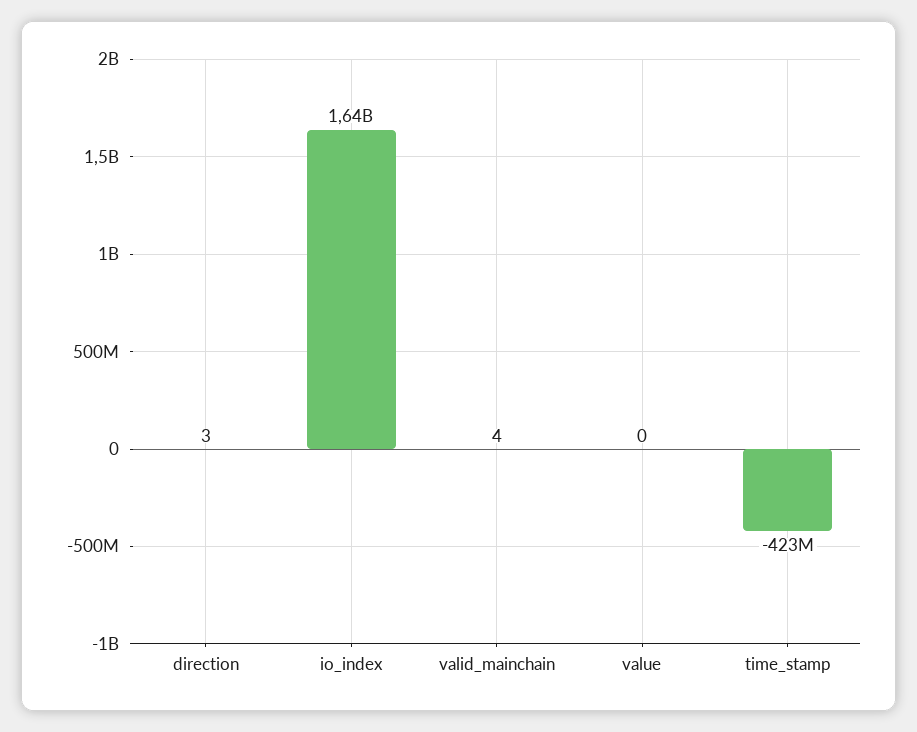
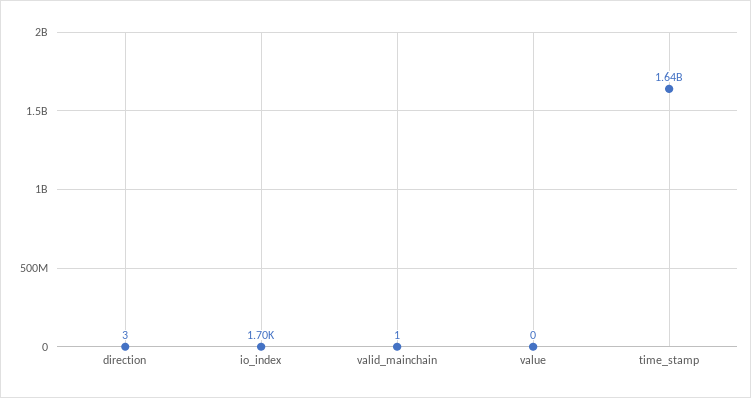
  {
    "direction": 3,
-   "io_index": 1640000000,
+   "io_index": 1700,
-   "valid_mainchain": 4,
+   "valid_mainchain": 1,
    "value": 0,
-   "time_stamp": -423000000
+   "time_stamp": 1640000000
  }

